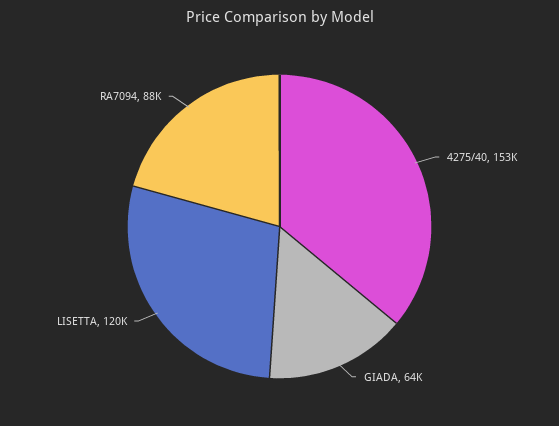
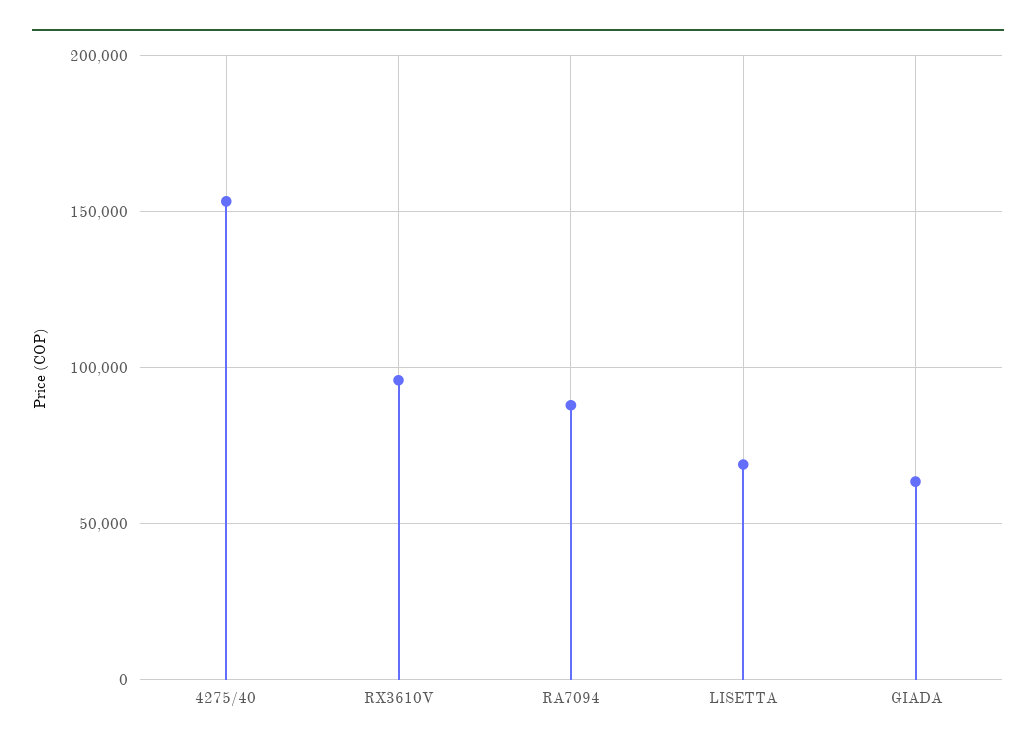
  {
    "4275/40": 153000,
    "GIADA": 64000,
-   "LISETTA": 120000,
+   "LISETTA": 70000,
-   "RA7094": 88000
+   "RA7094": 88000,
+   "RX3610V": 95000
  }

